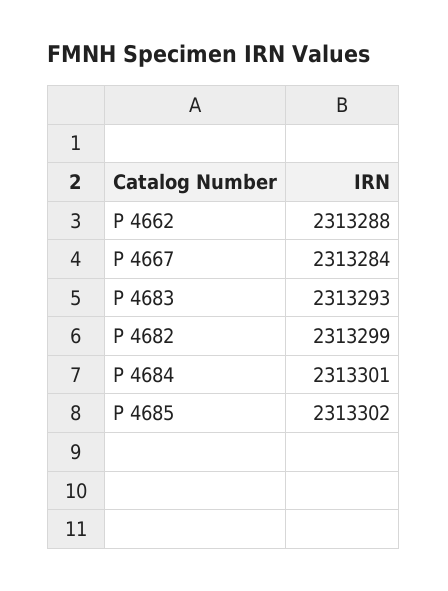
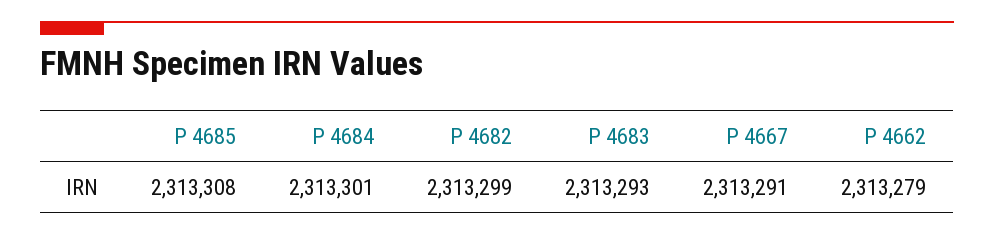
  {
-   "P 4662": 2313288,
+   "P 4662": 2313279,
-   "P 4667": 2313284,
+   "P 4667": 2313291,
    "P 4683": 2313293,
    "P 4682": 2313299,
    "P 4684": 2313301,
-   "P 4685": 2313302
+   "P 4685": 2313308
  }

